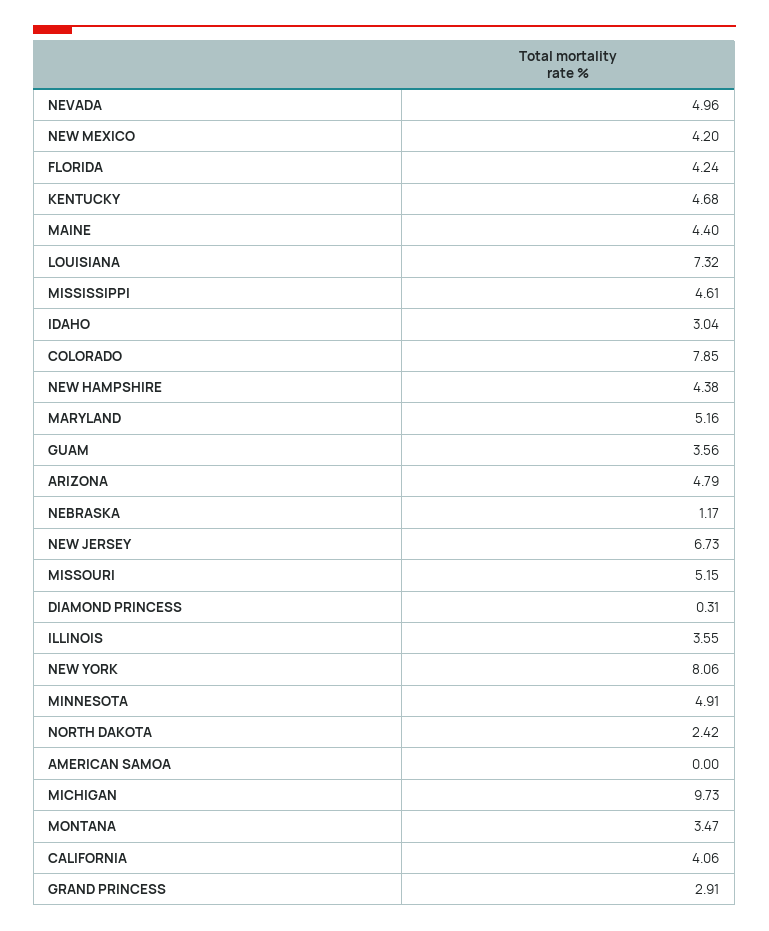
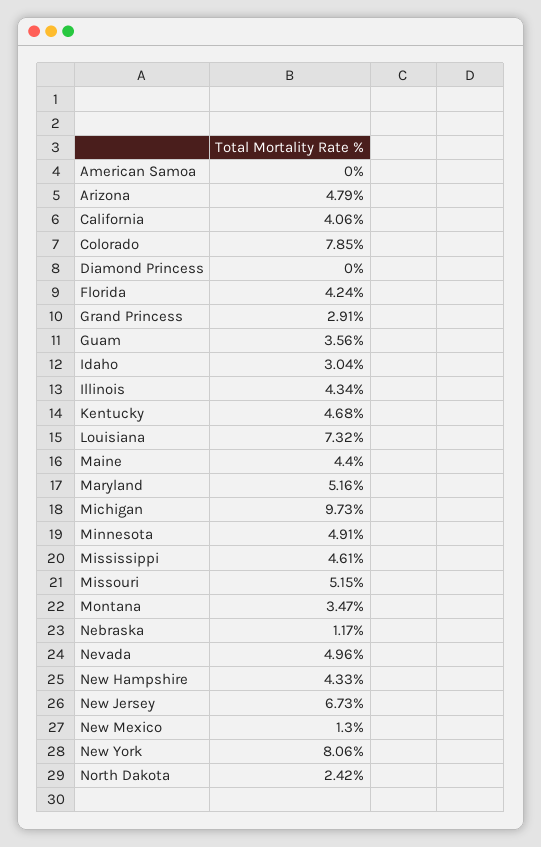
  {
    "NEVADA": 4.96,
-   "NEW MEXICO": 4.2,
+   "NEW MEXICO": 1.3,
    "FLORIDA": 4.24,
    "KENTUCKY": 4.68,
    "MAINE": 4.4,
    "LOUISIANA": 7.32,
    "MISSISSIPPI": 4.61,
    "IDAHO": 3.04,
    "COLORADO": 7.85,
-   "NEW HAMPSHIRE": 4.38,
+   "NEW HAMPSHIRE": 4.33,
    "MARYLAND": 5.16,
    "GUAM": 3.56,
    "ARIZONA": 4.79,
    "NEBRASKA": 1.17,
    "NEW JERSEY": 6.73,
    "MISSOURI": 5.15,
-   "DIAMOND PRINCESS": 0.31,
+   "DIAMOND PRINCESS": 0,
-   "ILLINOIS": 3.55,
+   "ILLINOIS": 4.34,
    "NEW YORK": 8.06,
    "MINNESOTA": 4.91,
    "NORTH DAKOTA": 2.42,
    "AMERICAN SAMOA": 0,
    "MICHIGAN": 9.73,
    "MONTANA": 3.47,
    "CALIFORNIA": 4.06,
    "GRAND PRINCESS": 2.91
  }

